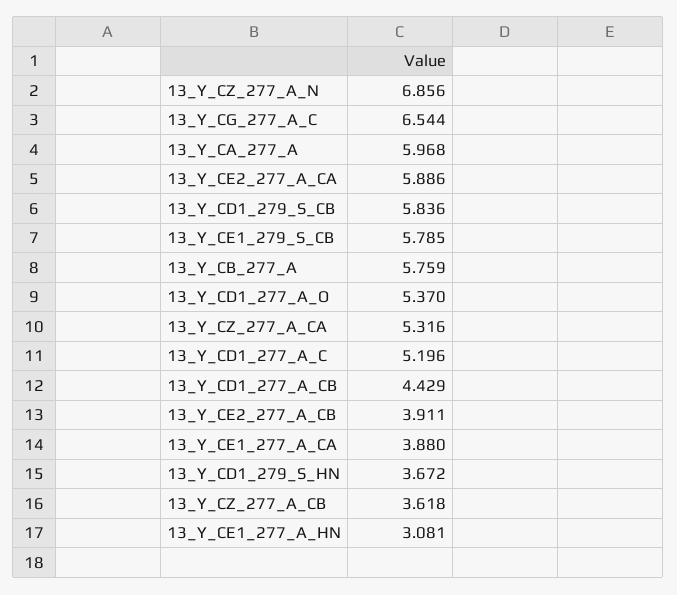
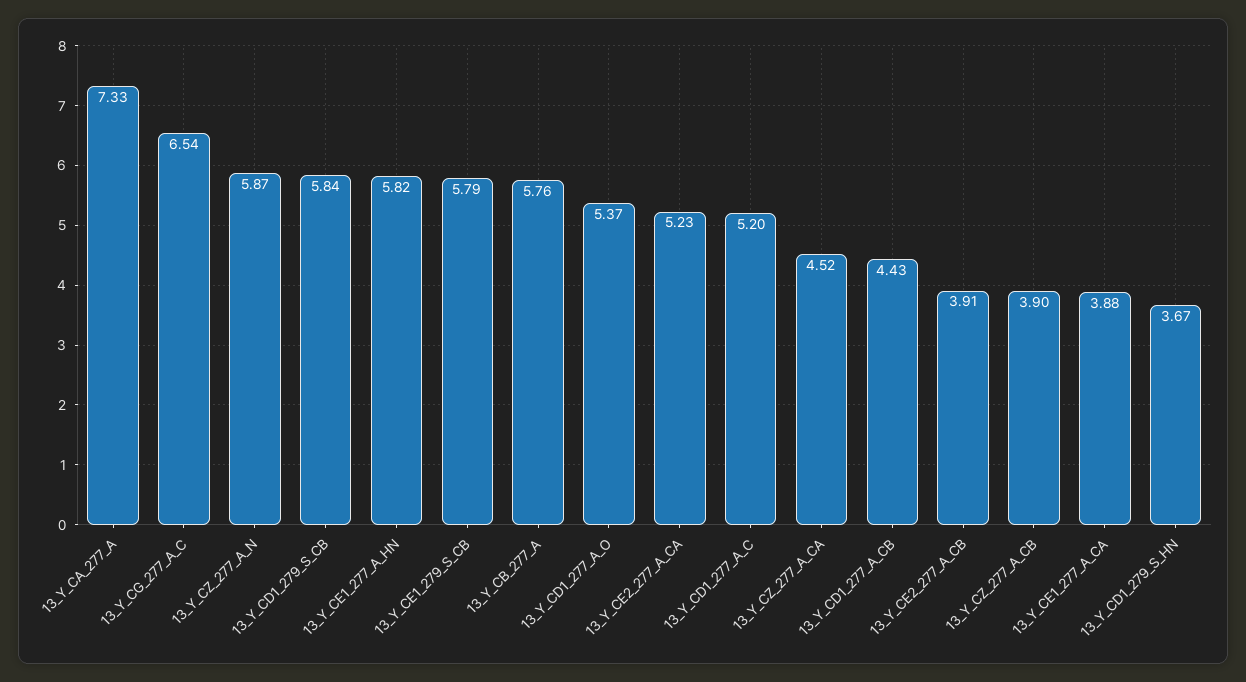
  {
-   "13_Y_CZ_277_A_N": 6.856,
+   "13_Y_CZ_277_A_N": 5.87,
    "13_Y_CG_277_A_C": 6.544,
-   "13_Y_CA_277_A": 5.968,
+   "13_Y_CA_277_A": 7.33,
-   "13_Y_CE2_277_A_CA": 5.886,
+   "13_Y_CE2_277_A_CA": 5.23,
    "13_Y_CD1_279_S_CB": 5.836,
    "13_Y_CE1_279_S_CB": 5.785,
    "13_Y_CB_277_A": 5.759,
    "13_Y_CD1_277_A_O": 5.37,
-   "13_Y_CZ_277_A_CA": 5.316,
+   "13_Y_CZ_277_A_CA": 4.52,
    "13_Y_CD1_277_A_C": 5.196,
    "13_Y_CD1_277_A_CB": 4.429,
    "13_Y_CE2_277_A_CB": 3.911,
    "13_Y_CE1_277_A_CA": 3.88,
    "13_Y_CD1_279_S_HN": 3.672,
-   "13_Y_CZ_277_A_CB": 3.618,
+   "13_Y_CZ_277_A_CB": 3.9,
-   "13_Y_CE1_277_A_HN": 3.081
+   "13_Y_CE1_277_A_HN": 5.82
  }

